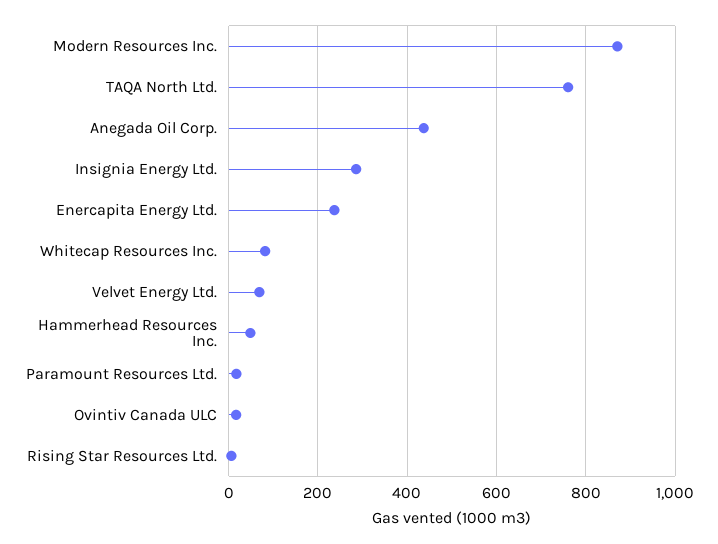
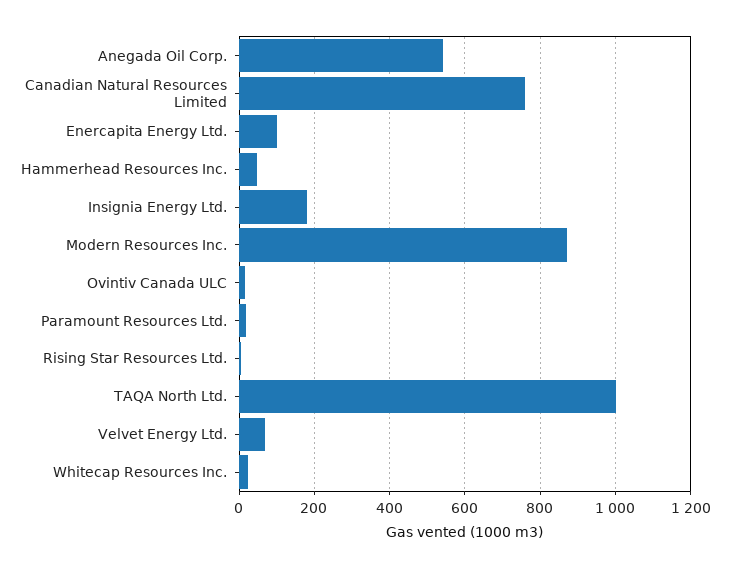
  {
    "Modern Resources Inc.": 880,
-   "TAQA North Ltd.": 760,
+   "TAQA North Ltd.": 1000,
-   "Anegada Oil Corp.": 440,
+   "Anegada Oil Corp.": 540,
-   "Insignia Energy Ltd.": 280,
+   "Insignia Energy Ltd.": 180,
-   "Enercapita Energy Ltd.": 240,
+   "Enercapita Energy Ltd.": 100,
-   "Whitecap Resources Inc.": 80,
+   "Whitecap Resources Inc.": 20,
    "Velvet Energy Ltd.": 60,
    "Hammerhead Resources Inc.": 40,
    "Paramount Resources Ltd.": 20,
    "Ovintiv Canada ULC": 20,
-   "Rising Star Resources Ltd.": 0
+   "Rising Star Resources Ltd.": 0,
+   "Canadian Natural Resources Limited": 760
  }

